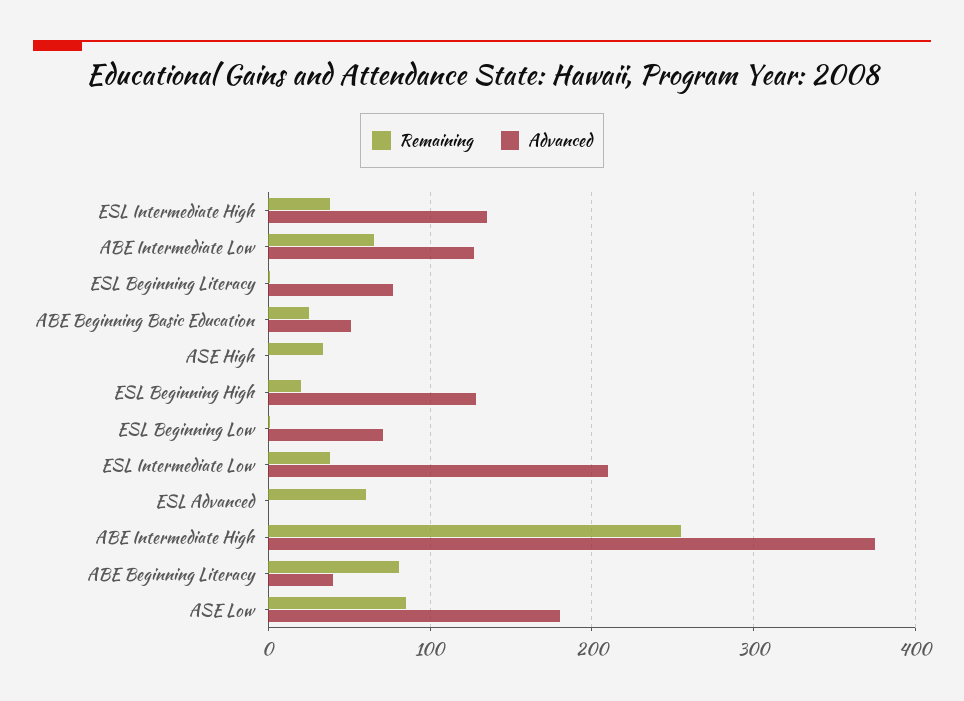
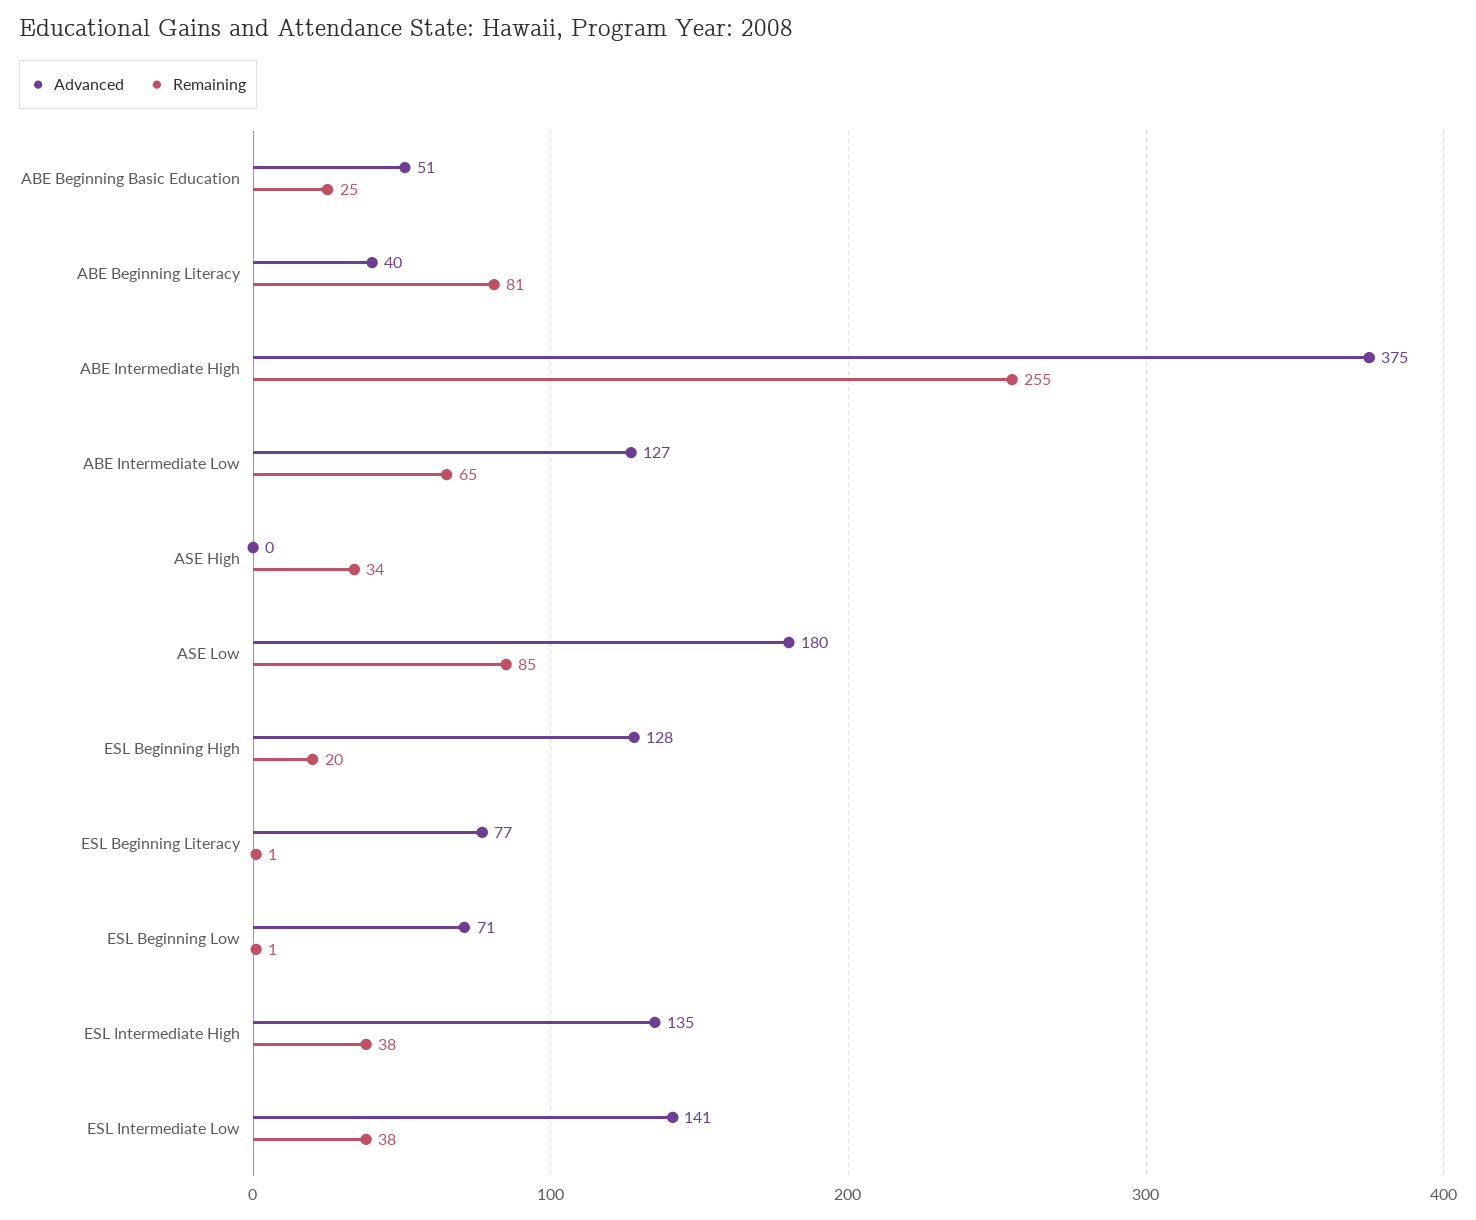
  {
    "Remaining": {
      "ESL Intermediate High": 38,
      "ABE Intermediate Low": 65,
      "ESL Beginning Literacy": 1,
      "ABE Beginning Basic Education": 25,
      "ASE High": 34,
      "ESL Beginning High": 20,
      "ESL Beginning Low": 1,
      "ESL Intermediate Low": 38,
-     "ESL Advanced": 60,
      "ABE Intermediate High": 255,
      "ABE Beginning Literacy": 81,
      "ASE Low": 85
    },
    "Advanced": {
      "ESL Intermediate High": 135,
      "ABE Intermediate Low": 127,
      "ESL Beginning Literacy": 77,
      "ABE Beginning Basic Education": 51,
      "ASE High": 0,
      "ESL Beginning High": 128,
      "ESL Beginning Low": 71,
-     "ESL Intermediate Low": 210,
+     "ESL Intermediate Low": 141,
-     "ESL Advanced": 0,
      "ABE Intermediate High": 375,
      "ABE Beginning Literacy": 40,
      "ASE Low": 180
    }
  }

